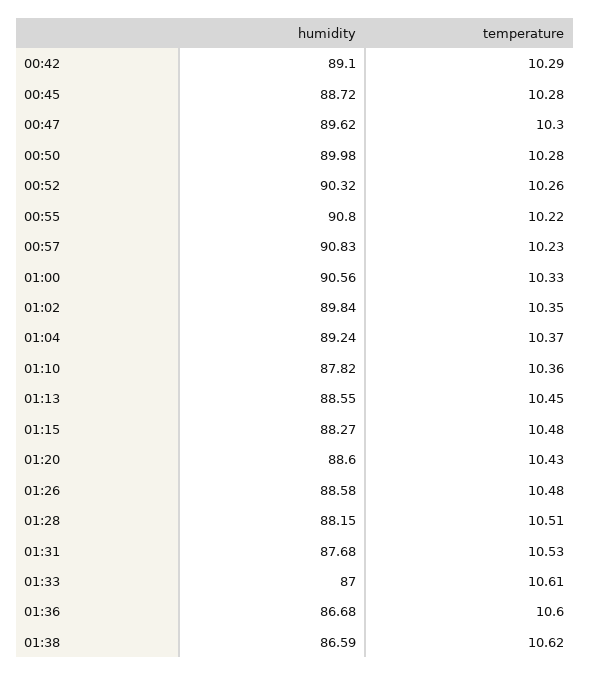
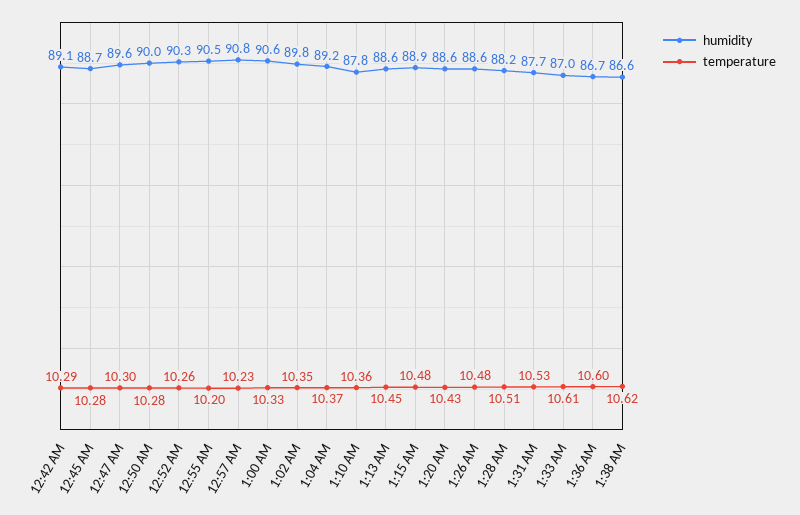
  {
    "humidity": {
      "00:42": 89.1,
      "00:45": 88.72,
      "00:47": 89.62,
      "00:50": 89.98,
      "00:52": 90.32,
-     "00:55": 90.8,
+     "00:55": 90.5,
      "00:57": 90.83,
      "01:00": 90.56,
      "01:02": 89.84,
      "01:04": 89.24,
      "01:10": 87.82,
      "01:13": 88.55,
-     "01:15": 88.27,
+     "01:15": 88.9,
      "01:20": 88.6,
      "01:26": 88.58,
      "01:28": 88.15,
      "01:31": 87.68,
      "01:33": 87,
      "01:36": 86.68,
      "01:38": 86.59
    },
    "temperature": {
      "00:42": 10.29,
      "00:45": 10.28,
      "00:47": 10.3,
      "00:50": 10.28,
      "00:52": 10.26,
-     "00:55": 10.22,
+     "00:55": 10.2,
      "00:57": 10.23,
      "01:00": 10.33,
      "01:02": 10.35,
      "01:04": 10.37,
      "01:10": 10.36,
      "01:13": 10.45,
      "01:15": 10.48,
      "01:20": 10.43,
      "01:26": 10.48,
      "01:28": 10.51,
      "01:31": 10.53,
      "01:33": 10.61,
      "01:36": 10.6,
      "01:38": 10.62
    }
  }

